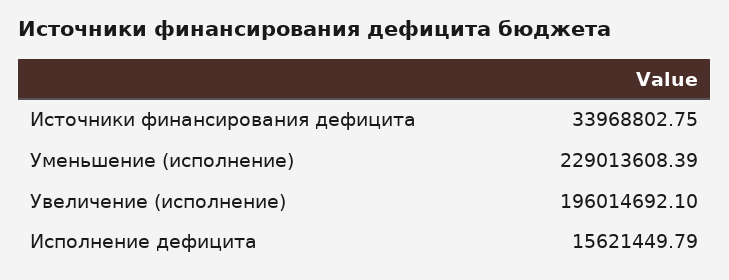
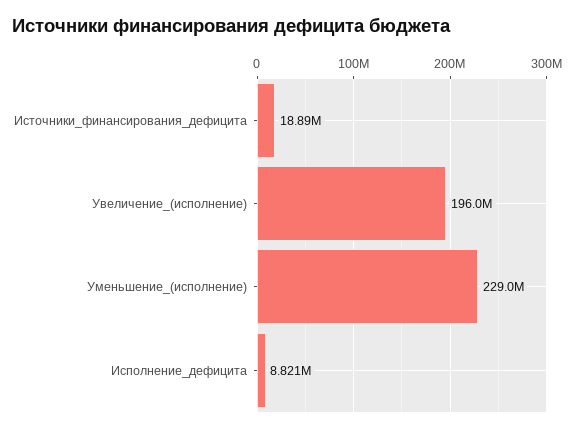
  {
-   "Источники финансирования дефицита": 33968802.75,
+   "Источники финансирования дефицита": 18890000,
    "Уменьшение (исполнение)": 229013608.39,
    "Увеличение (исполнение)": 196014692.1,
-   "Исполнение дефицита": 15621449.79
+   "Исполнение дефицита": 8821000
  }

